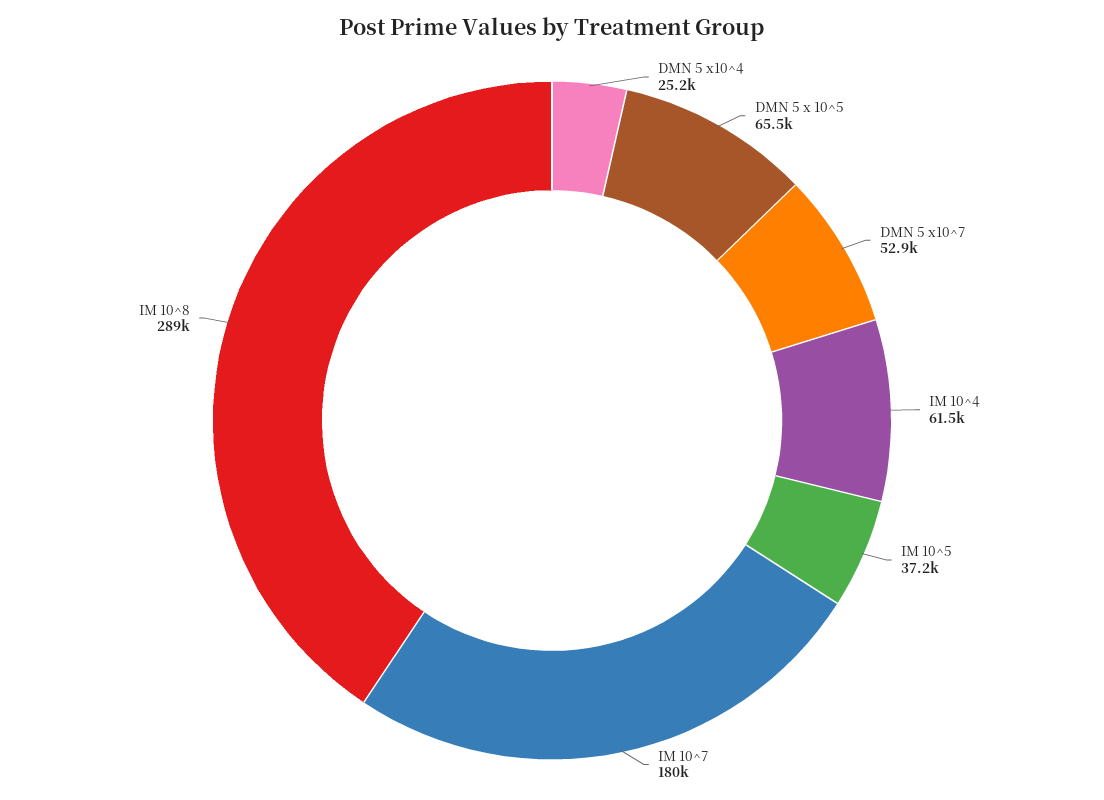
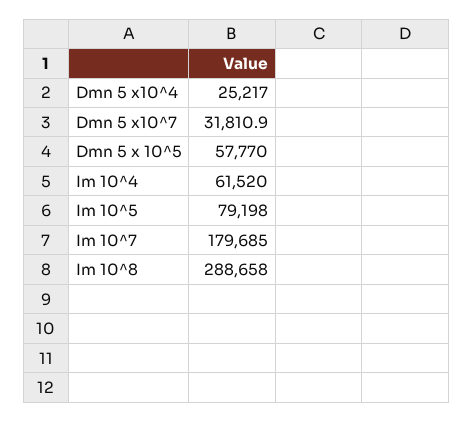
  {
    "DMN 5 x10^4": 25217,
-   "DMN 5 x 10^5": 65500,
+   "DMN 5 x 10^5": 57770,
-   "DMN 5 x10^7": 52900,
+   "DMN 5 x10^7": 31810.9,
    "IM 10^4": 61520,
-   "IM 10^5": 37200,
+   "IM 10^5": 79198,
    "IM 10^7": 179685,
    "IM 10^8": 288658
  }

